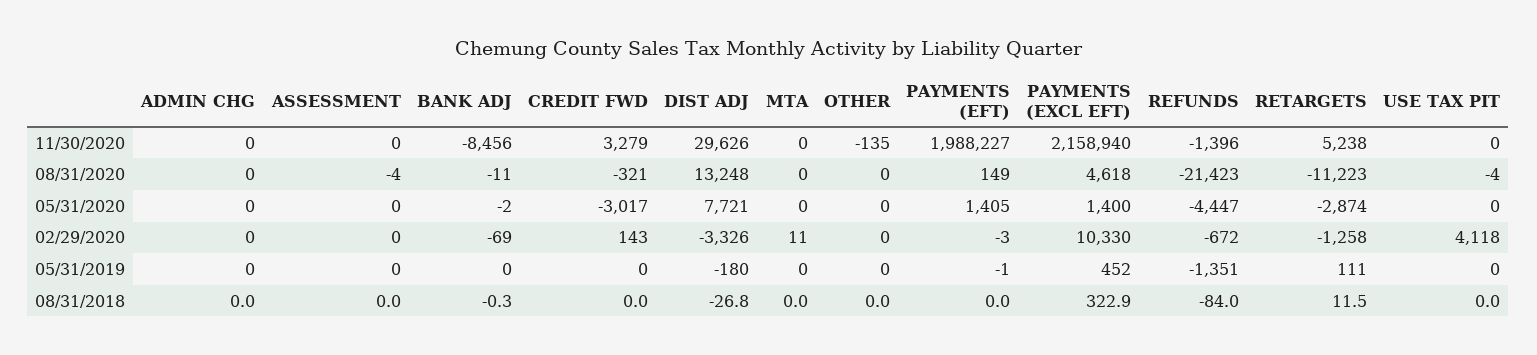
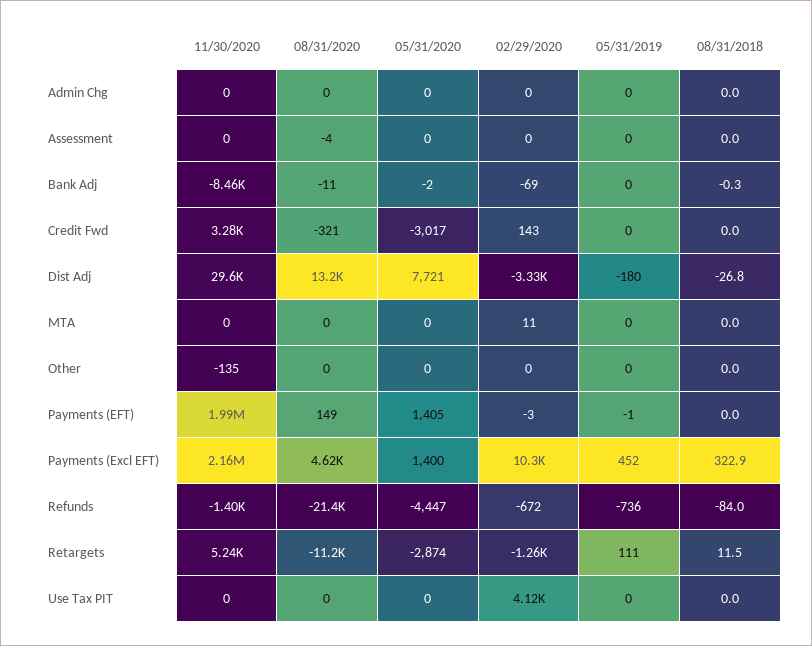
  {
    "ADMIN CHG": {
      "11/30/2020": 0,
      "08/31/2020": 0,
      "05/31/2020": 0,
      "02/29/2020": 0,
      "05/31/2019": 0,
      "08/31/2018": 0
    },
    "ASSESSMENT": {
      "11/30/2020": 0,
      "08/31/2020": -4,
      "05/31/2020": 0,
      "02/29/2020": 0,
      "05/31/2019": 0,
      "08/31/2018": 0
    },
    "BANK ADJ": {
      "11/30/2020": -8456,
      "08/31/2020": -11,
      "05/31/2020": -2,
      "02/29/2020": -69,
      "05/31/2019": 0,
      "08/31/2018": -0.3
    },
    "CREDIT FWD": {
      "11/30/2020": 3279,
      "08/31/2020": -321,
      "05/31/2020": -3017,
      "02/29/2020": 143,
      "05/31/2019": 0,
      "08/31/2018": 0
    },
    "DIST ADJ": {
      "11/30/2020": 29626,
      "08/31/2020": 13248,
      "05/31/2020": 7721,
      "02/29/2020": -3326,
      "05/31/2019": -180,
      "08/31/2018": -26.8
    },
    "MTA": {
      "11/30/2020": 0,
      "08/31/2020": 0,
      "05/31/2020": 0,
      "02/29/2020": 11,
      "05/31/2019": 0,
      "08/31/2018": 0
    },
    "OTHER": {
      "11/30/2020": -135,
      "08/31/2020": 0,
      "05/31/2020": 0,
      "02/29/2020": 0,
      "05/31/2019": 0,
      "08/31/2018": 0
    },
    "PAYMENTS (EFT)": {
      "11/30/2020": 1988227,
      "08/31/2020": 149,
      "05/31/2020": 1405,
      "02/29/2020": -3,
      "05/31/2019": -1,
      "08/31/2018": 0
    },
    "PAYMENTS (EXCL EFT)": {
      "11/30/2020": 2158940,
      "08/31/2020": 4618,
      "05/31/2020": 1400,
      "02/29/2020": 10330,
      "05/31/2019": 452,
      "08/31/2018": 322.9
    },
    "REFUNDS": {
      "11/30/2020": -1396,
      "08/31/2020": -21423,
      "05/31/2020": -4447,
      "02/29/2020": -672,
-     "05/31/2019": -1351,
+     "05/31/2019": -736,
      "08/31/2018": -84
    },
    "RETARGETS": {
      "11/30/2020": 5238,
      "08/31/2020": -11223,
      "05/31/2020": -2874,
      "02/29/2020": -1258,
      "05/31/2019": 111,
      "08/31/2018": 11.5
    },
    "USE TAX PIT": {
      "11/30/2020": 0,
-     "08/31/2020": -4,
+     "08/31/2020": 0,
      "05/31/2020": 0,
      "02/29/2020": 4118,
      "05/31/2019": 0,
      "08/31/2018": 0
    }
  }

